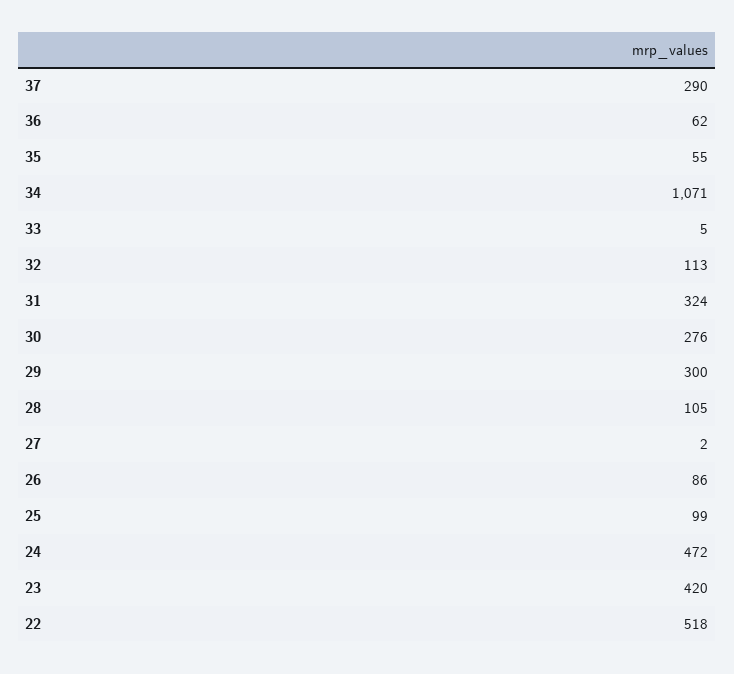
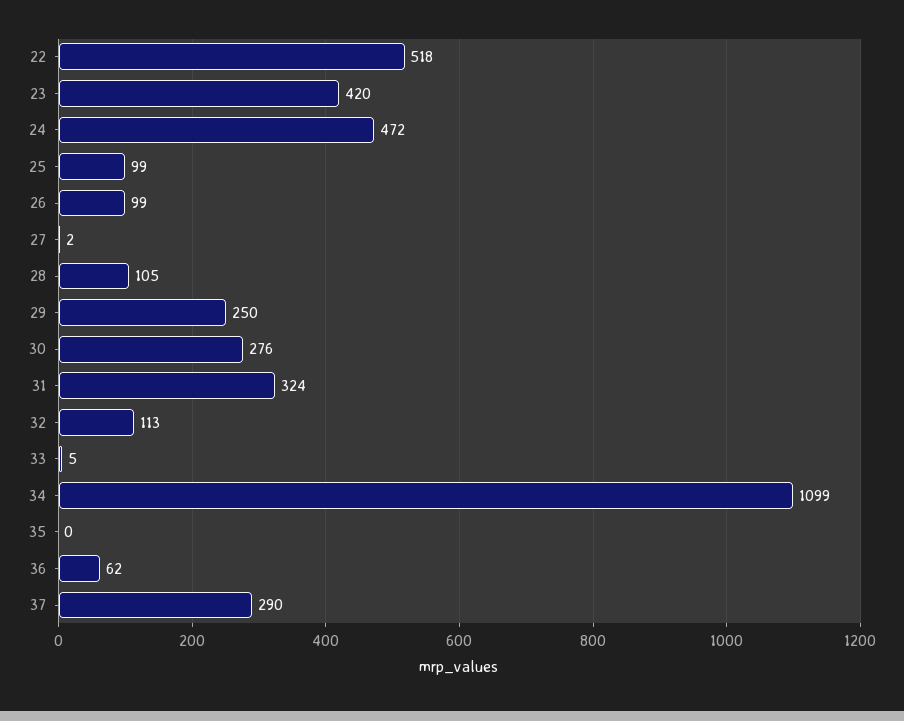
  {
    "37": 290,
    "36": 62,
-   "35": 55,
+   "35": 0,
-   "34": 1071,
+   "34": 1099,
    "33": 5,
    "32": 113,
    "31": 324,
    "30": 276,
-   "29": 300,
+   "29": 250,
    "28": 105,
    "27": 2,
-   "26": 86,
+   "26": 99,
    "25": 99,
    "24": 472,
    "23": 420,
    "22": 518
  }

